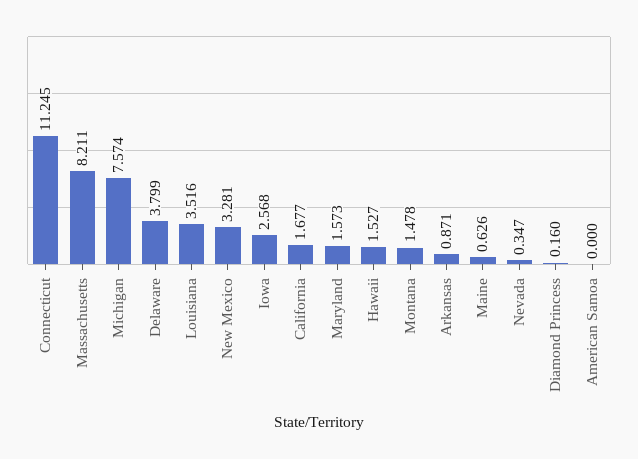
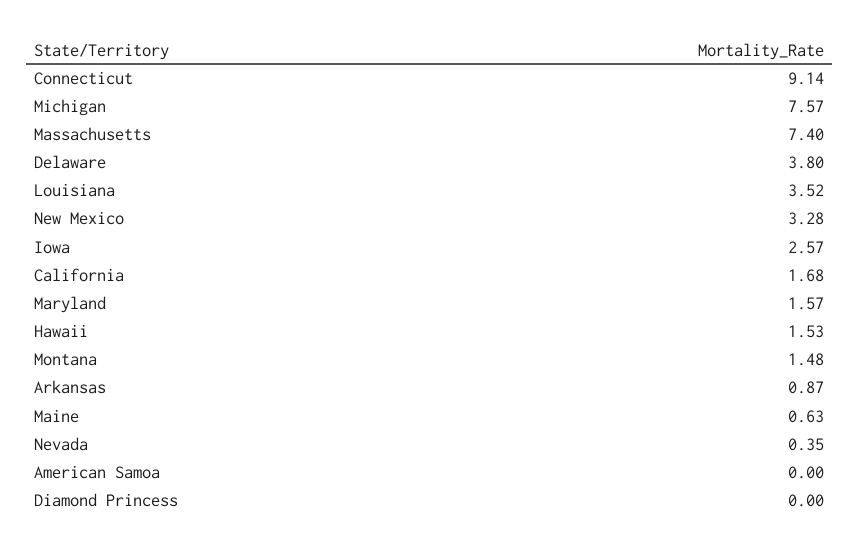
  {
-   "Connecticut": 11.245,
+   "Connecticut": 9.14,
-   "Massachusetts": 8.211,
+   "Massachusetts": 7.4,
    "Michigan": 7.574,
    "Delaware": 3.799,
    "Louisiana": 3.516,
    "New Mexico": 3.281,
    "Iowa": 2.568,
    "California": 1.677,
    "Maryland": 1.573,
    "Hawaii": 1.527,
    "Montana": 1.478,
    "Arkansas": 0.871,
    "Maine": 0.626,
    "Nevada": 0.347,
-   "Diamond Princess": 0.16,
+   "Diamond Princess": 0,
    "American Samoa": 0
  }

